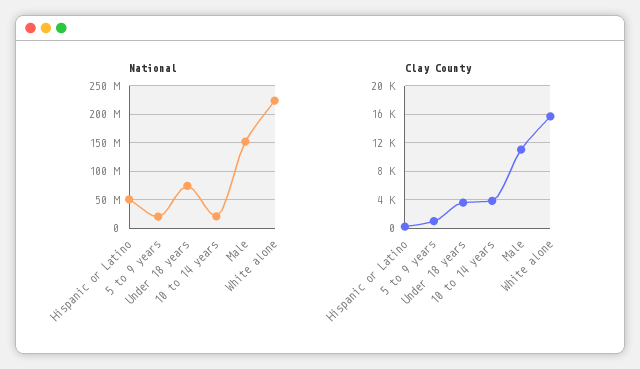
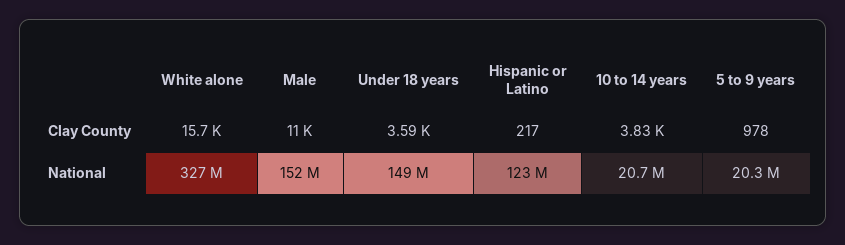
  {
    "National": {
-     "Hispanic or Latino": 50000000,
+     "Hispanic or Latino": 123000000,
      "5 to 9 years": 20300000,
-     "Under 18 years": 75000000,
+     "Under 18 years": 149000000,
      "10 to 14 years": 20700000,
      "Male": 152000000,
-     "White alone": 225000000
+     "White alone": 327000000
    },
    "Clay County": {
      "Hispanic or Latino": 217,
      "5 to 9 years": 978,
      "Under 18 years": 3590,
      "10 to 14 years": 3830,
      "Male": 11000,
      "White alone": 15700
    }
  }

